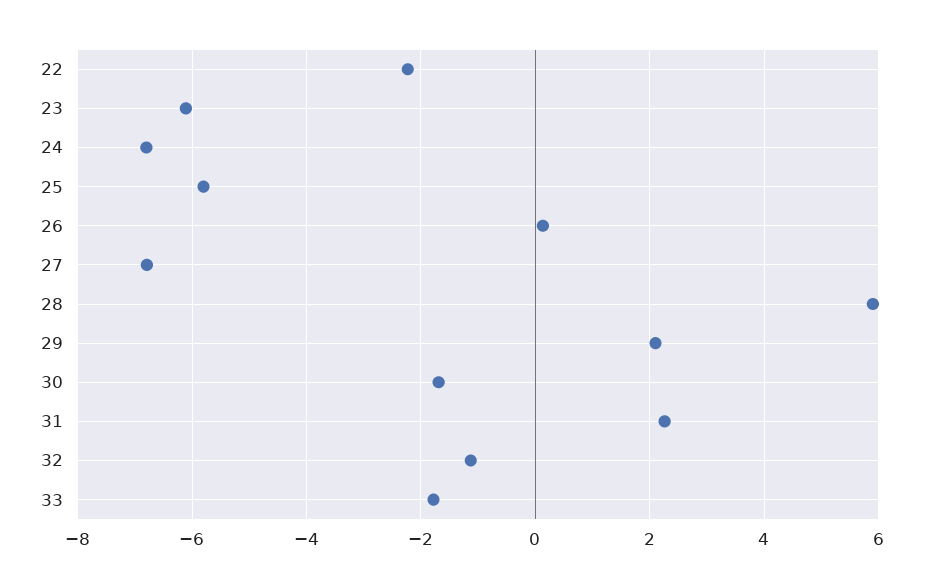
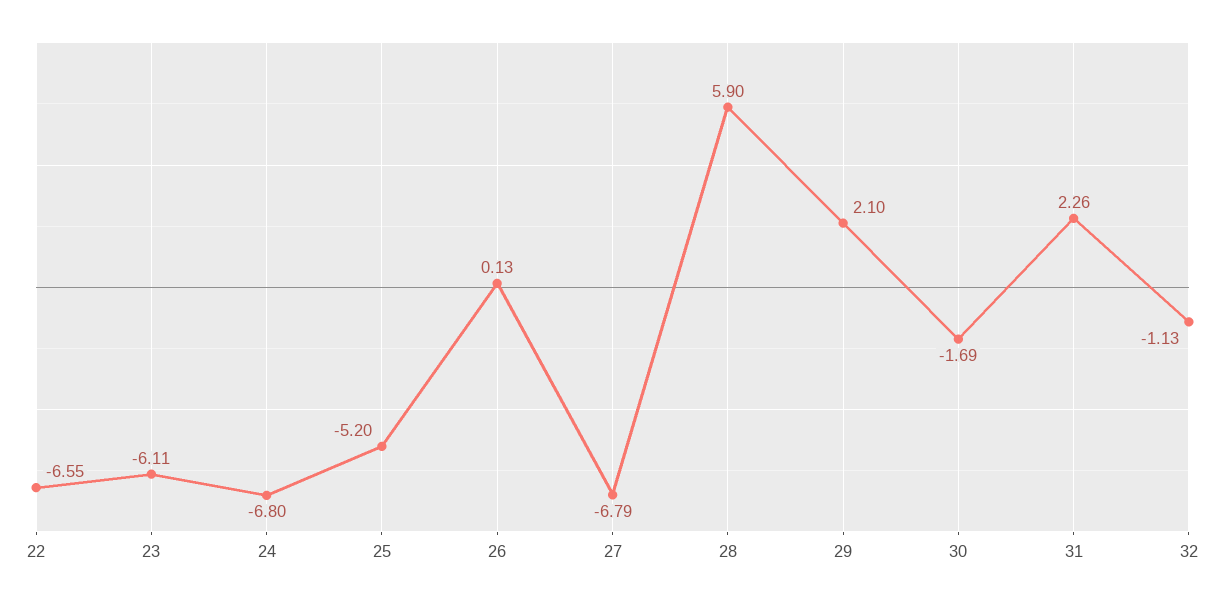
  {
-   "22": -2.2,
+   "22": -6.55,
    "23": -6.11,
    "24": -6.8,
-   "25": -5.8,
+   "25": -5.2,
    "26": 0.13,
    "27": -6.79,
    "28": 5.9,
    "29": 2.1,
    "30": -1.69,
    "31": 2.26,
-   "32": -1.13,
+   "32": -1.13
-   "33": -1.8
  }

